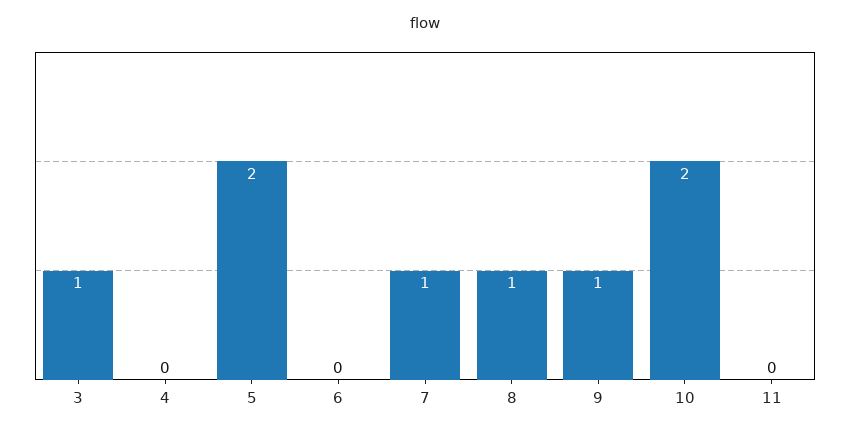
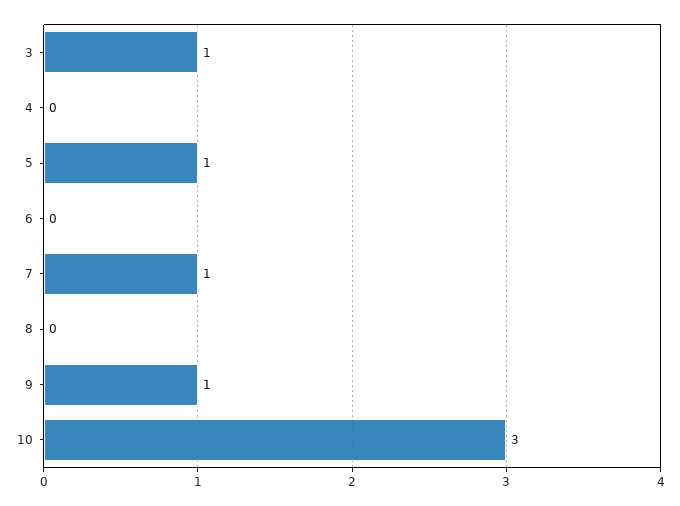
  {
    "3": 1,
    "4": 0,
-   "5": 2,
+   "5": 1,
    "6": 0,
    "7": 1,
-   "8": 1,
+   "8": 0,
    "9": 1,
-   "10": 2,
+   "10": 3
-   "11": 0
  }

